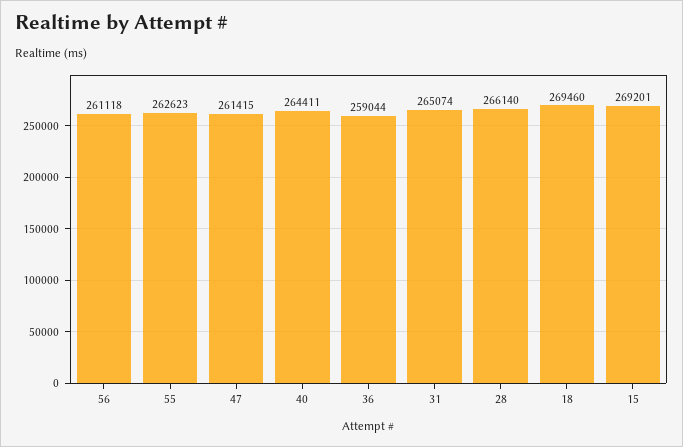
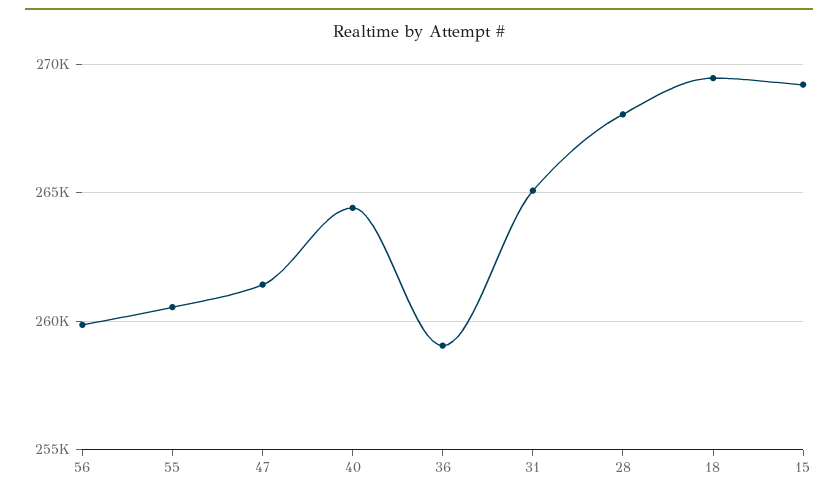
  {
-   "56": 261118,
+   "56": 260000,
-   "55": 262623,
+   "55": 260500,
    "47": 261415,
    "40": 264411,
    "36": 259044,
    "31": 265074,
-   "28": 266140,
+   "28": 268000,
    "18": 269460,
    "15": 269201
  }

